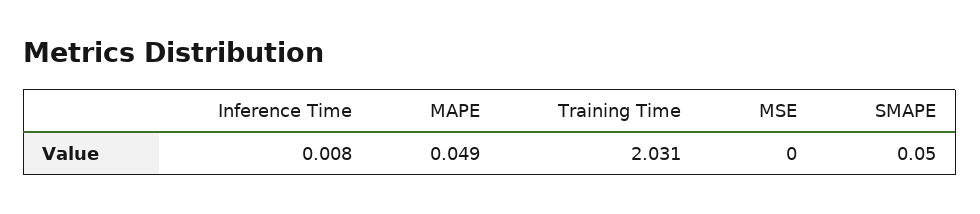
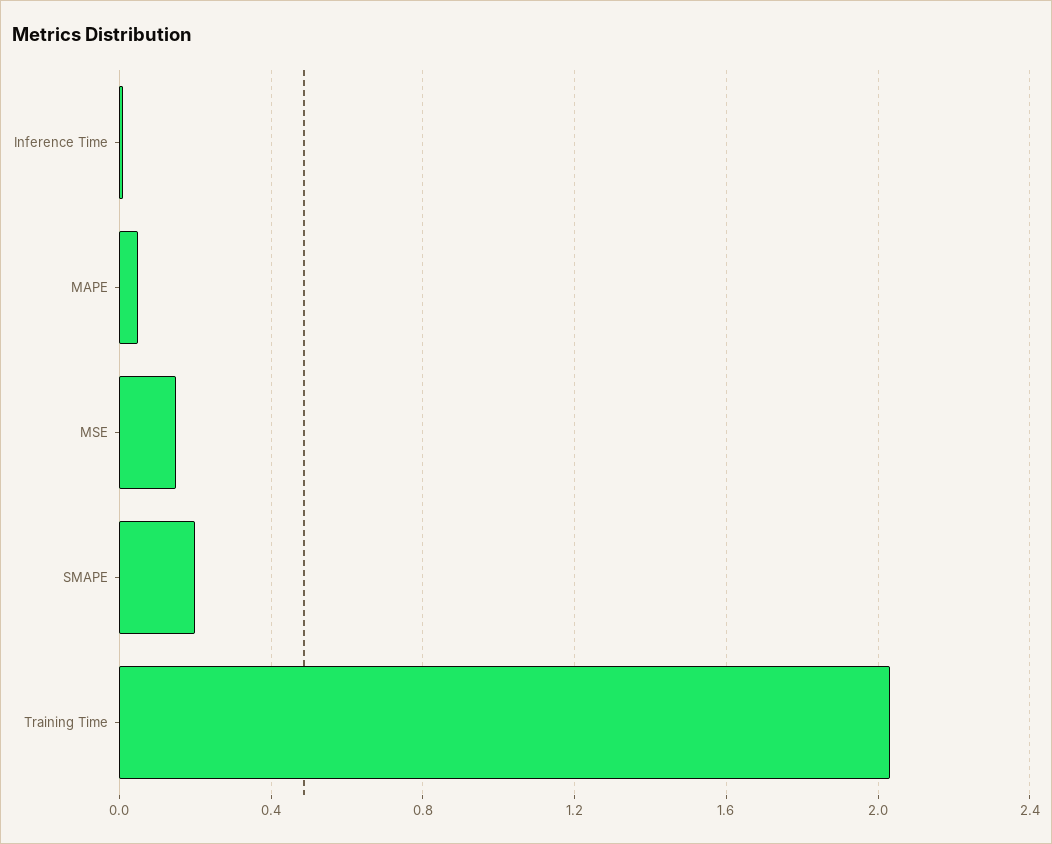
  {
    "Inference Time": 0.008,
    "MAPE": 0.049,
    "Training Time": 2.031,
-   "MSE": 0,
+   "MSE": 0.15,
-   "SMAPE": 0.05
+   "SMAPE": 0.2
  }

